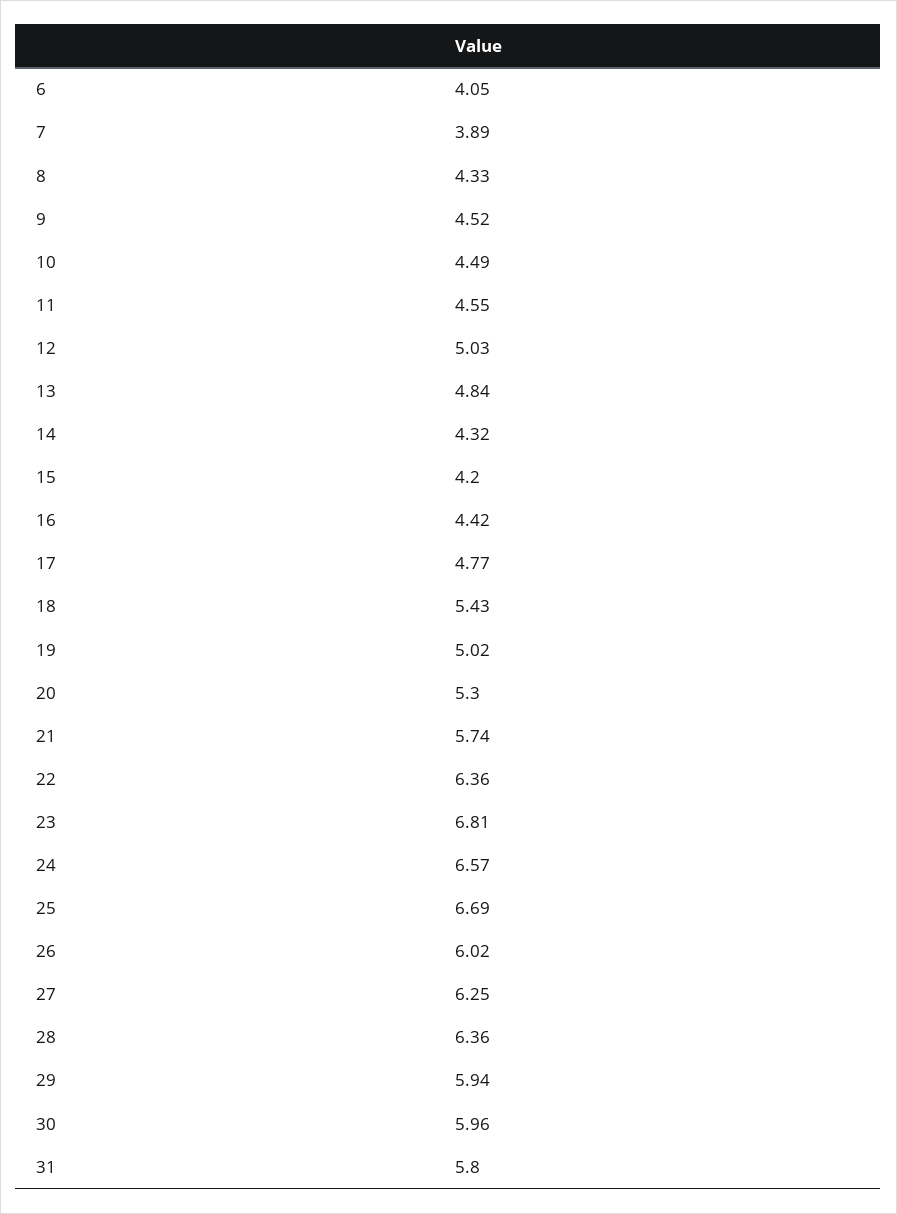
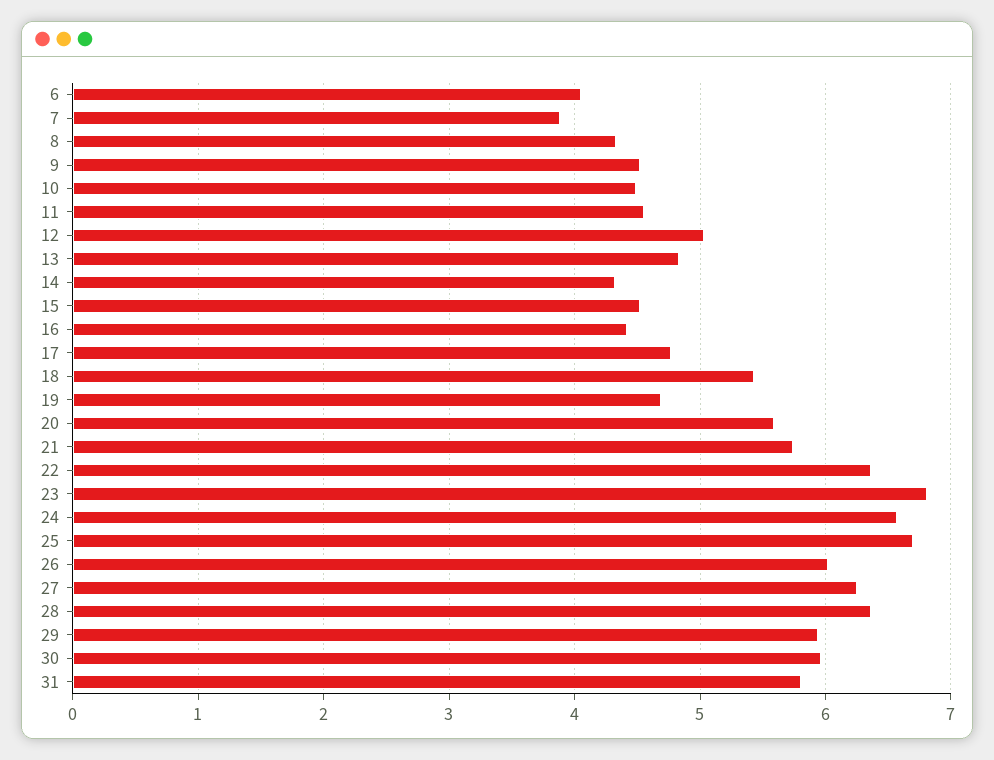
  {
    "6": 4.05,
    "7": 3.89,
    "8": 4.33,
    "9": 4.52,
    "10": 4.49,
    "11": 4.55,
    "12": 5.03,
    "13": 4.84,
    "14": 4.32,
-   "15": 4.2,
+   "15": 4.5,
    "16": 4.42,
    "17": 4.77,
    "18": 5.43,
-   "19": 5.02,
+   "19": 4.7,
-   "20": 5.3,
+   "20": 5.6,
    "21": 5.74,
    "22": 6.36,
    "23": 6.81,
    "24": 6.57,
    "25": 6.69,
    "26": 6.02,
    "27": 6.25,
    "28": 6.36,
    "29": 5.94,
    "30": 5.96,
    "31": 5.8
  }

